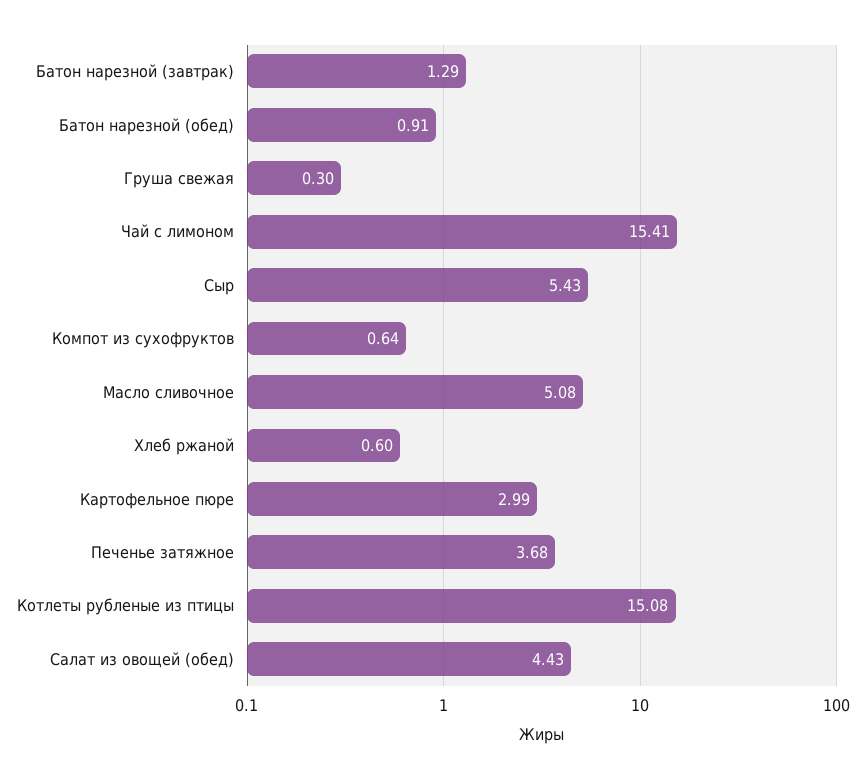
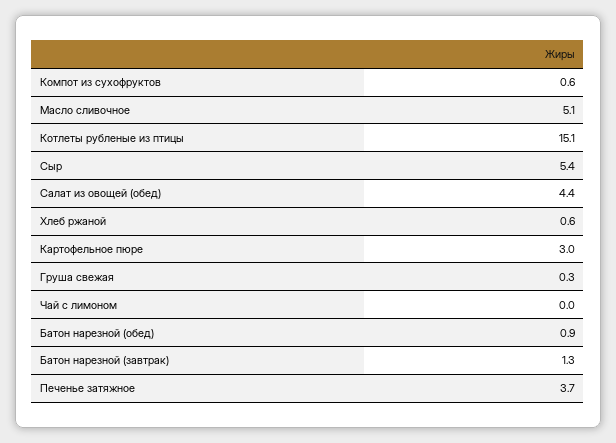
  {
    "Батон нарезной (завтрак)": 1.29,
    "Батон нарезной (обед)": 0.91,
    "Груша свежая": 0.3,
-   "Чай с лимоном": 15.41,
+   "Чай с лимоном": 0,
    "Сыр": 5.43,
    "Компот из сухофруктов": 0.64,
    "Масло сливочное": 5.08,
    "Хлеб ржаной": 0.6,
    "Картофельное пюре": 2.99,
    "Печенье затяжное": 3.68,
    "Котлеты рубленые из птицы": 15.08,
    "Салат из овощей (обед)": 4.43
  }

